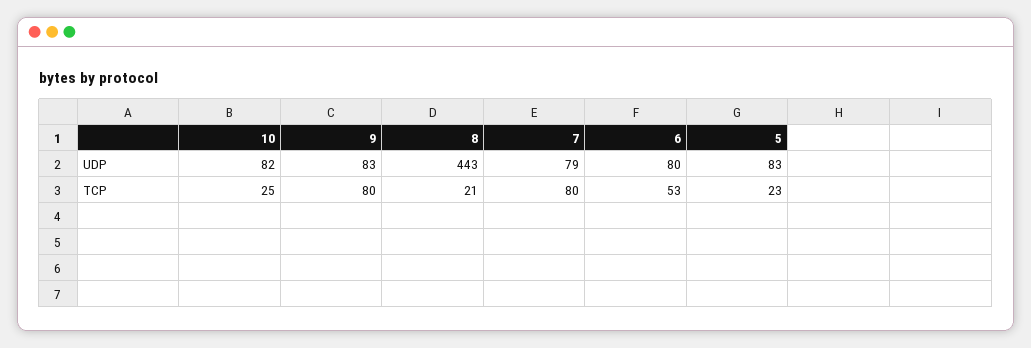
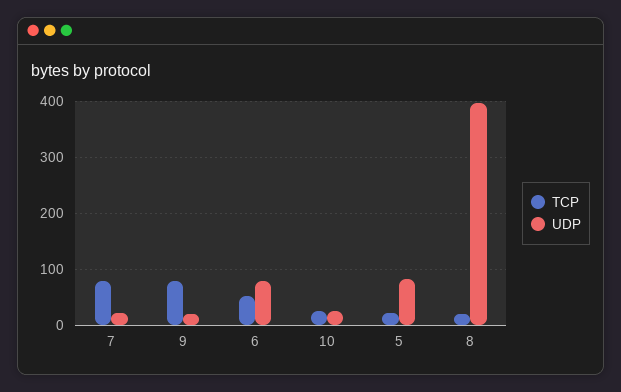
  {
    "UDP": {
-     "10": 82,
+     "10": 20,
-     "9": 83,
+     "9": 20,
-     "8": 443,
+     "8": 400,
-     "7": 79,
+     "7": 20,
      "6": 80,
      "5": 83
    },
    "TCP": {
      "10": 25,
      "9": 80,
      "8": 21,
      "7": 80,
      "6": 53,
      "5": 23
    }
  }

